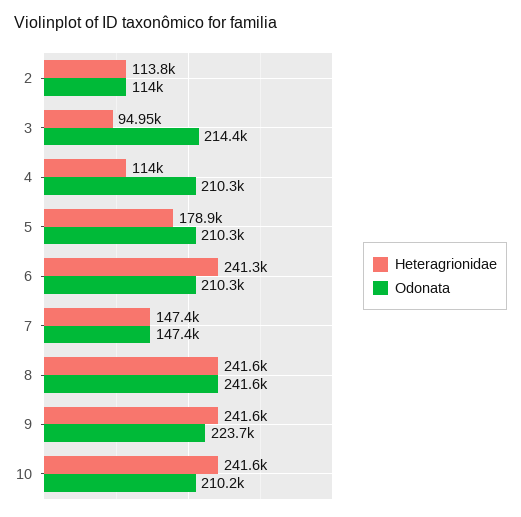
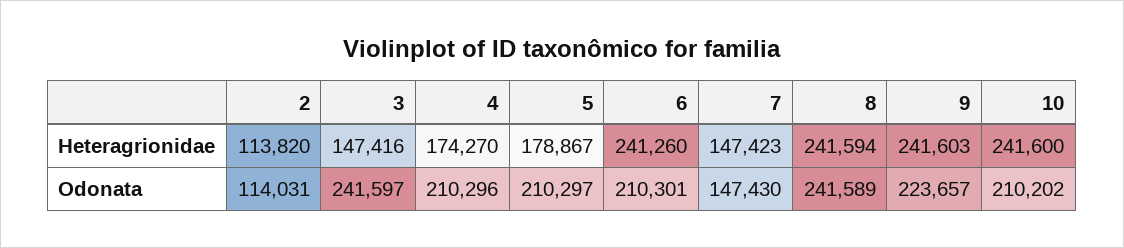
  {
    "Heteragrionidae": {
      "2": 113820,
-     "3": 94950,
+     "3": 147416,
-     "4": 114000,
+     "4": 174270,
      "5": 178867,
      "6": 241260,
      "7": 147423,
      "8": 241594,
      "9": 241603,
      "10": 241600
    },
    "Odonata": {
      "2": 114031,
-     "3": 214400,
+     "3": 241597,
      "4": 210296,
      "5": 210297,
      "6": 210301,
      "7": 147430,
      "8": 241589,
      "9": 223657,
      "10": 210202
    }
  }

